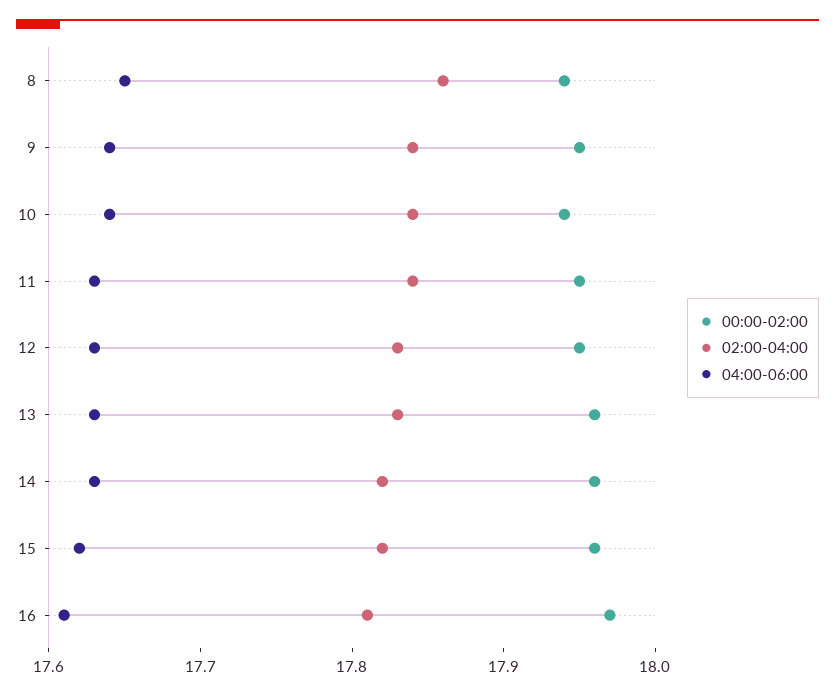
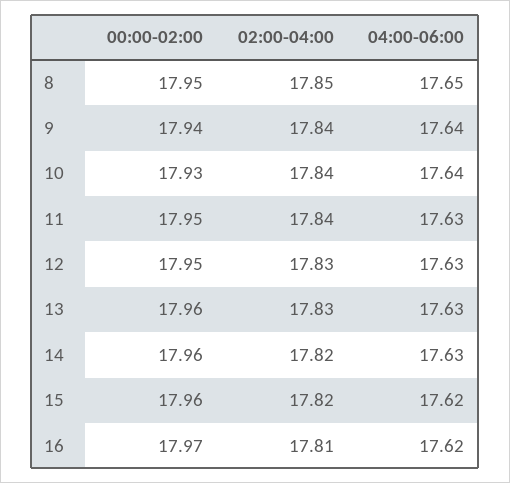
  {
    "00:00-02:00": {
-     "8": 17.94,
+     "8": 17.95,
-     "9": 17.95,
+     "9": 17.94,
-     "10": 17.94,
+     "10": 17.93,
      "11": 17.95,
      "12": 17.95,
      "13": 17.96,
      "14": 17.96,
      "15": 17.96,
      "16": 17.97
    },
    "02:00-04:00": {
-     "8": 17.86,
+     "8": 17.85,
      "9": 17.84,
      "10": 17.84,
      "11": 17.84,
      "12": 17.83,
      "13": 17.83,
      "14": 17.82,
      "15": 17.82,
      "16": 17.81
    },
    "04:00-06:00": {
      "8": 17.65,
      "9": 17.64,
      "10": 17.64,
      "11": 17.63,
      "12": 17.63,
      "13": 17.63,
      "14": 17.63,
      "15": 17.62,
-     "16": 17.61
+     "16": 17.62
    }
  }

